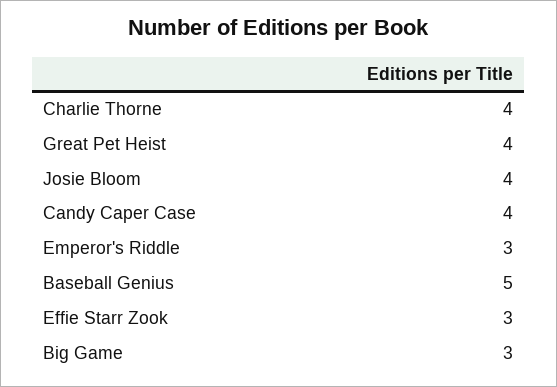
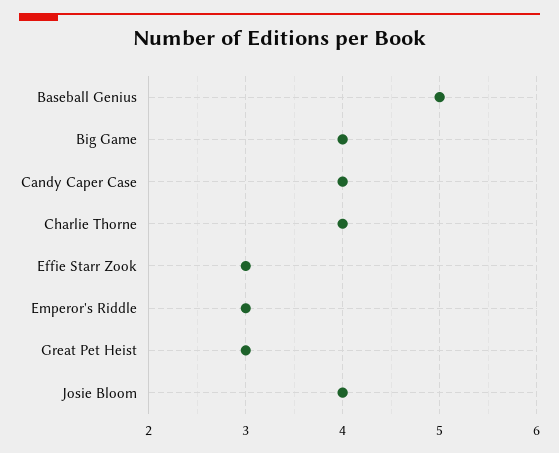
  {
    "Charlie Thorne": 4,
-   "Great Pet Heist": 4,
+   "Great Pet Heist": 3,
    "Josie Bloom": 4,
    "Candy Caper Case": 4,
    "Emperor's Riddle": 3,
    "Baseball Genius": 5,
    "Effie Starr Zook": 3,
-   "Big Game": 3
+   "Big Game": 4
  }

